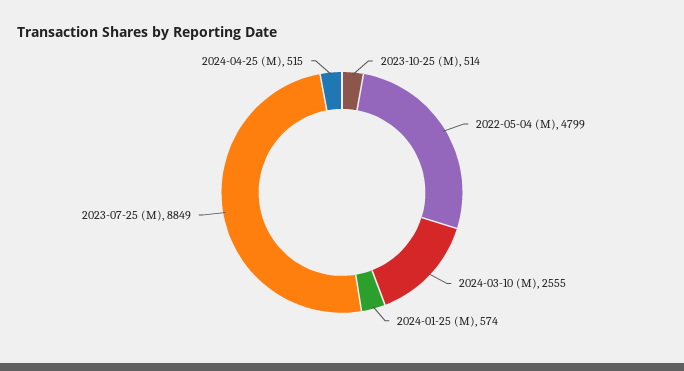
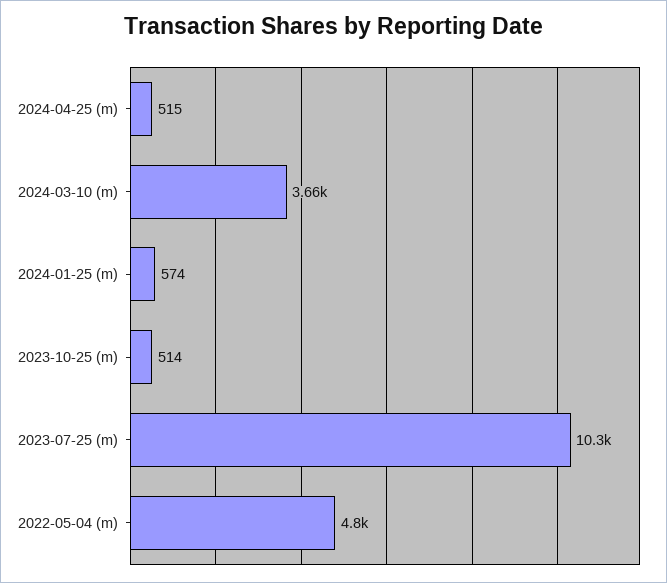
  {
    "2023-10-25 (M)": 514,
    "2022-05-04 (M)": 4799,
-   "2024-03-10 (M)": 2555,
+   "2024-03-10 (M)": 3660,
    "2024-01-25 (M)": 574,
-   "2023-07-25 (M)": 8849,
+   "2023-07-25 (M)": 10300,
    "2024-04-25 (M)": 515
  }

